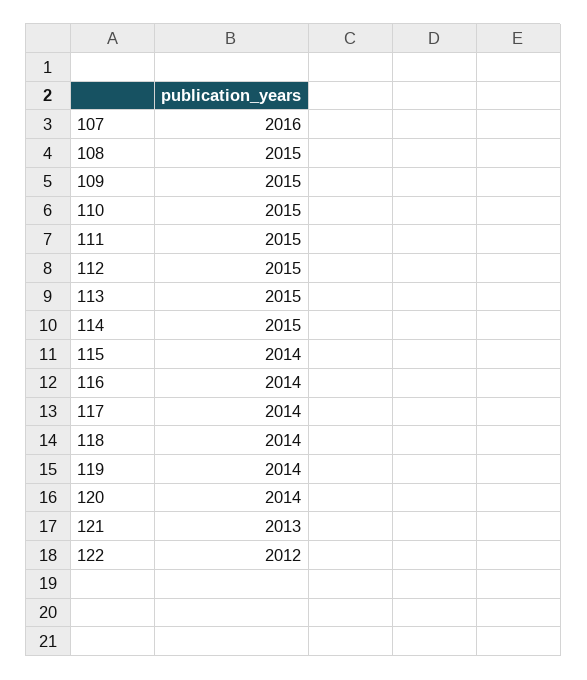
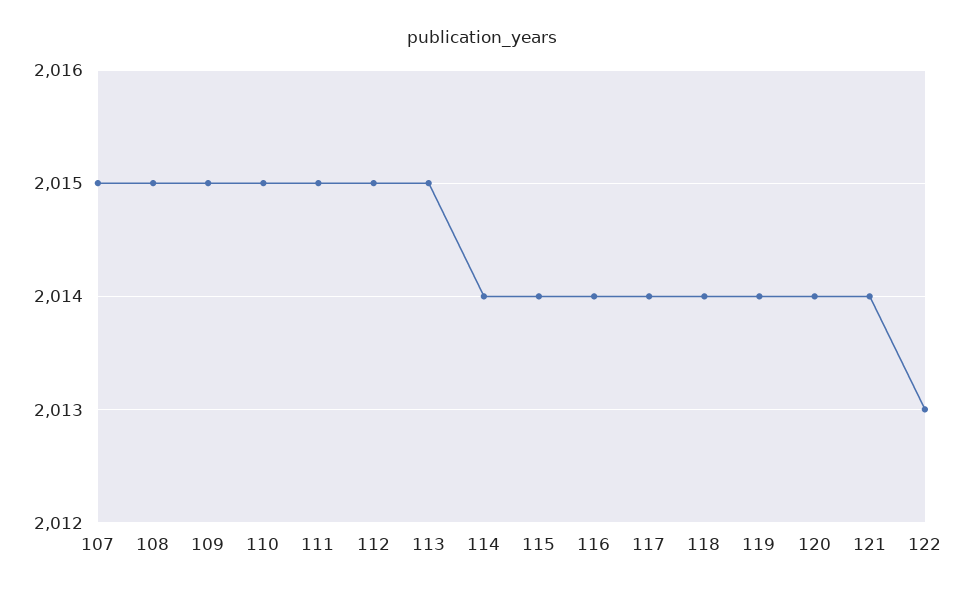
  {
-   "107": 2016,
+   "107": 2015,
    "108": 2015,
    "109": 2015,
    "110": 2015,
    "111": 2015,
    "112": 2015,
    "113": 2015,
-   "114": 2015,
+   "114": 2014,
    "115": 2014,
    "116": 2014,
    "117": 2014,
    "118": 2014,
    "119": 2014,
    "120": 2014,
-   "121": 2013,
+   "121": 2014,
-   "122": 2012
+   "122": 2013
  }

